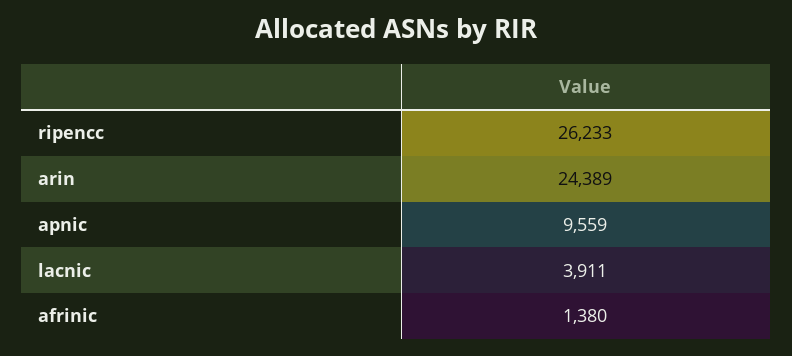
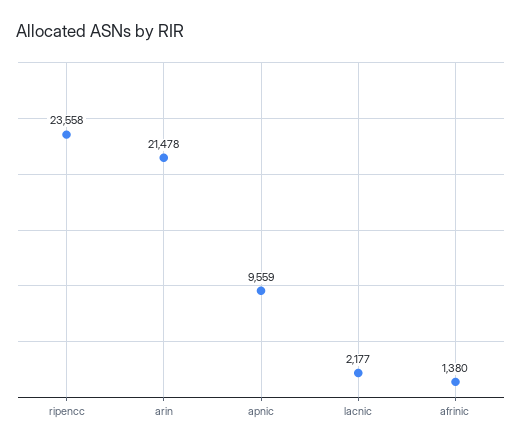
  {
-   "ripencc": 26233,
+   "ripencc": 23558,
-   "arin": 24389,
+   "arin": 21478,
    "apnic": 9559,
-   "lacnic": 3911,
+   "lacnic": 2177,
    "afrinic": 1380
  }

